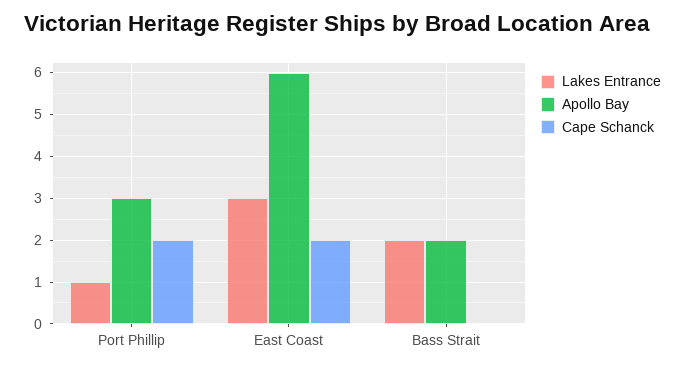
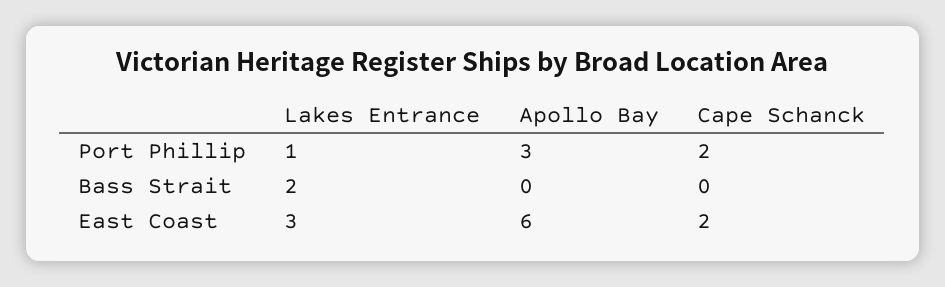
  {
    "Lakes Entrance": {
      "Port Phillip": 1,
      "East Coast": 3,
      "Bass Strait": 2
    },
    "Apollo Bay": {
      "Port Phillip": 3,
      "East Coast": 6,
-     "Bass Strait": 2
+     "Bass Strait": 0
    },
    "Cape Schanck": {
      "Port Phillip": 2,
      "East Coast": 2,
      "Bass Strait": 0
    }
  }

